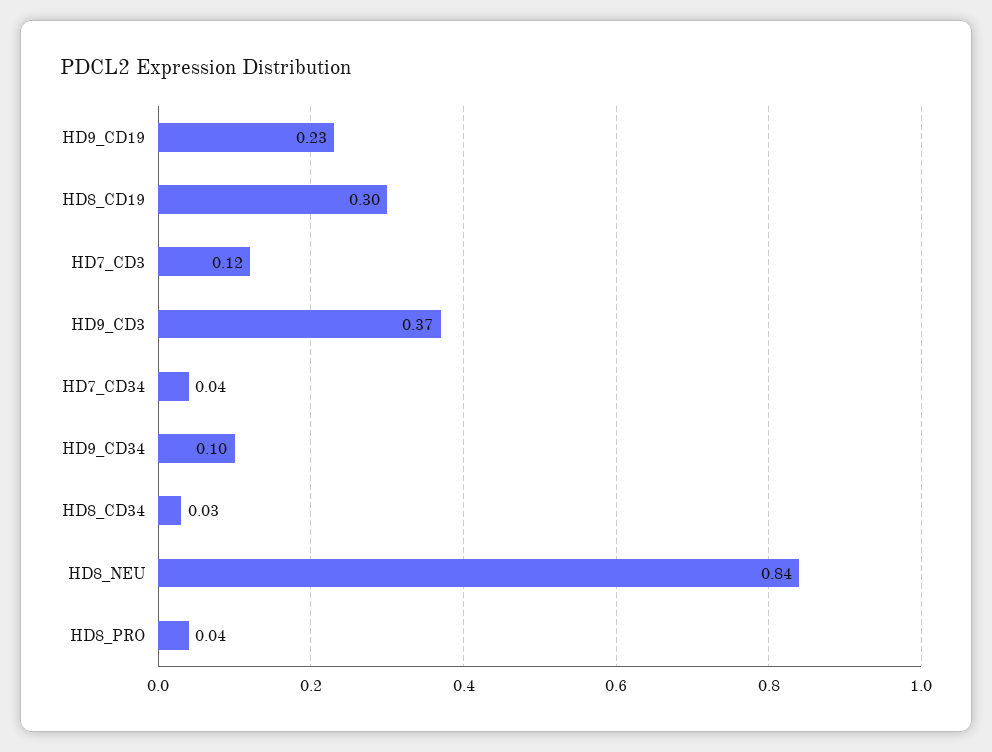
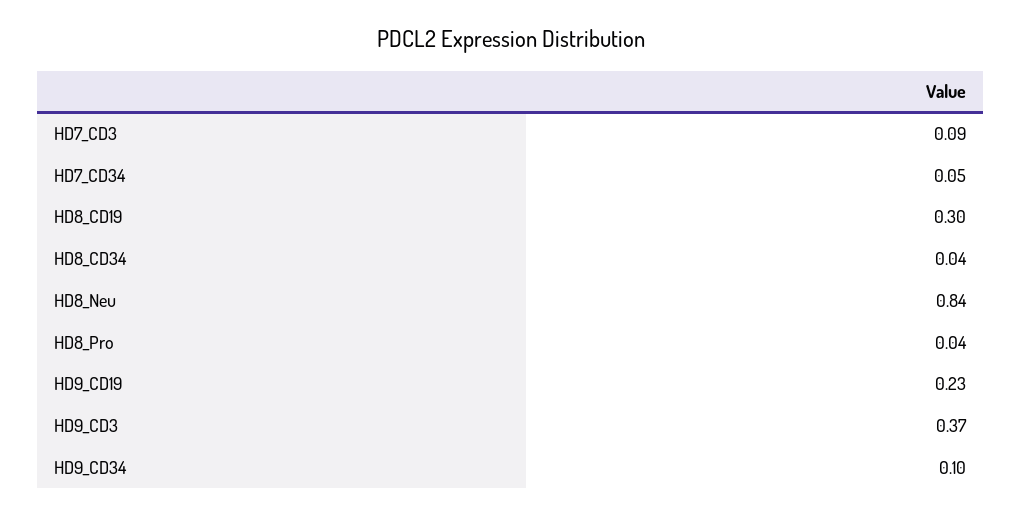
  {
    "HD9_CD19": 0.23,
    "HD8_CD19": 0.3,
-   "HD7_CD3": 0.12,
+   "HD7_CD3": 0.09,
    "HD9_CD3": 0.37,
-   "HD7_CD34": 0.04,
+   "HD7_CD34": 0.05,
    "HD9_CD34": 0.1,
-   "HD8_CD34": 0.03,
+   "HD8_CD34": 0.04,
    "HD8_NEU": 0.84,
    "HD8_PRO": 0.04
  }

